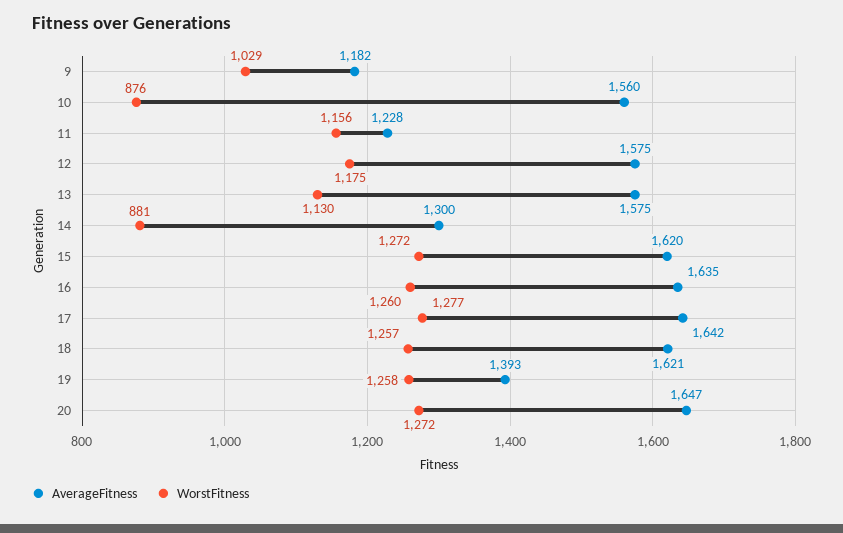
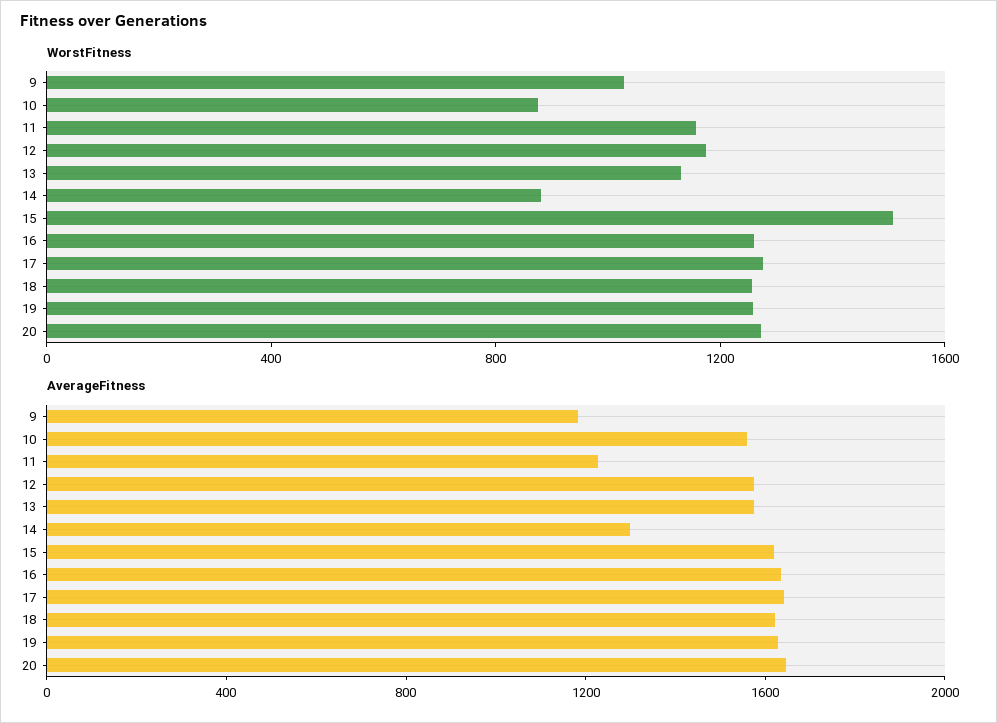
  {
    "AverageFitness": {
      "9": 1182,
      "10": 1560,
      "11": 1228,
      "12": 1575,
      "13": 1575,
      "14": 1300,
      "15": 1620,
      "16": 1635,
      "17": 1642,
      "18": 1621,
-     "19": 1393,
+     "19": 1600,
      "20": 1647
    },
    "WorstFitness": {
      "9": 1029,
      "10": 876,
      "11": 1156,
      "12": 1175,
      "13": 1130,
      "14": 881,
-     "15": 1272,
+     "15": 1500,
      "16": 1260,
      "17": 1277,
      "18": 1257,
      "19": 1258,
      "20": 1272
    }
  }

